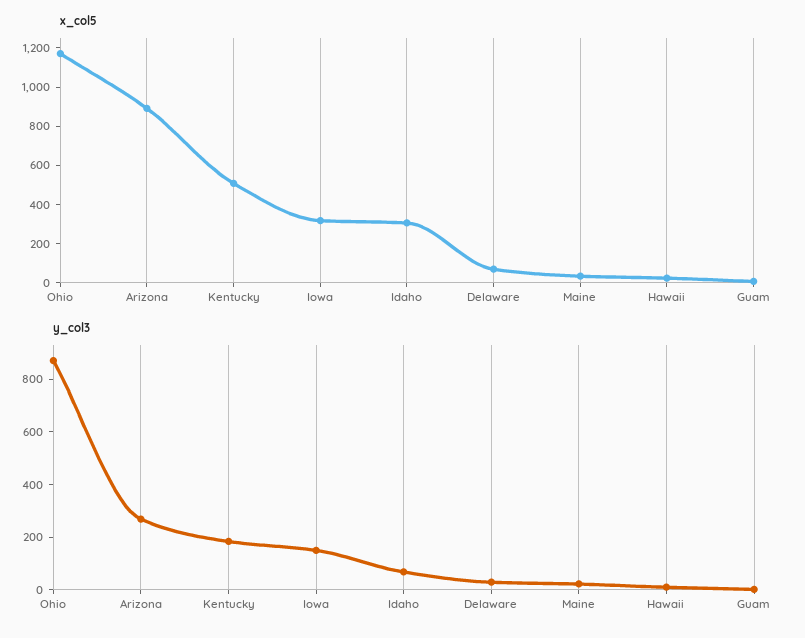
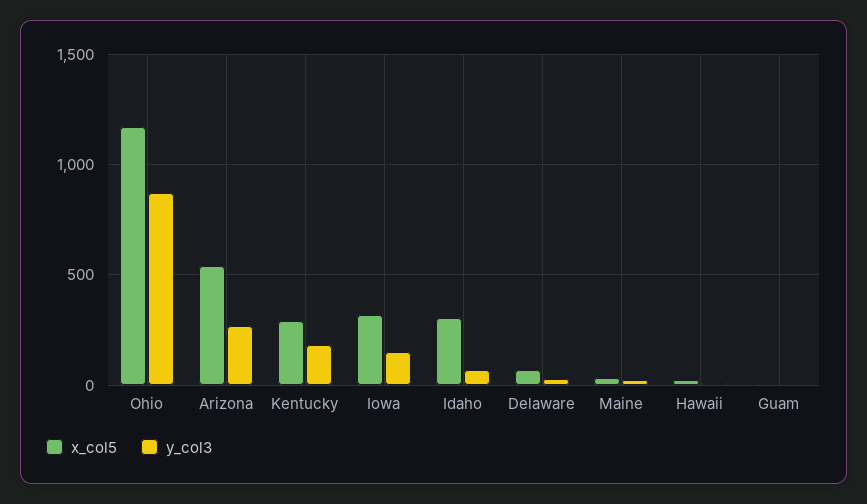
  {
    "x_col5": {
      "Ohio": 1150,
-     "Arizona": 900,
+     "Arizona": 550,
-     "Kentucky": 500,
+     "Kentucky": 300,
      "Iowa": 300,
      "Idaho": 300,
      "Delaware": 50,
      "Maine": 50,
      "Hawaii": 0,
      "Guam": 0
    },
    "y_col3": {
      "Ohio": 850,
      "Arizona": 250,
      "Kentucky": 200,
      "Iowa": 150,
      "Idaho": 50,
      "Delaware": 50,
      "Maine": 0,
      "Hawaii": 0,
      "Guam": 0
    }
  }

